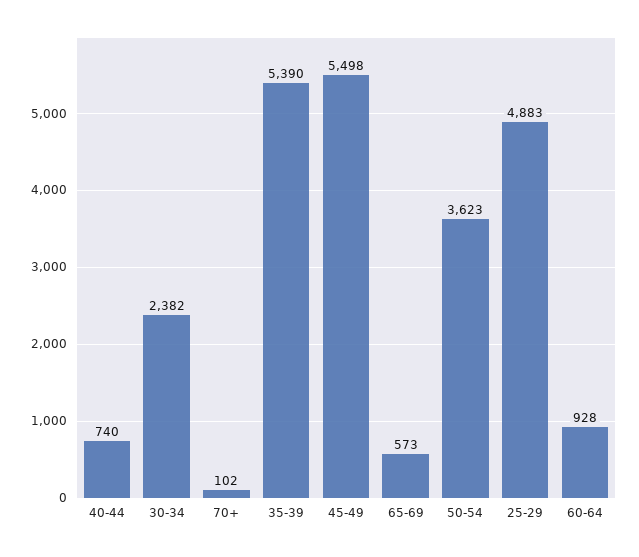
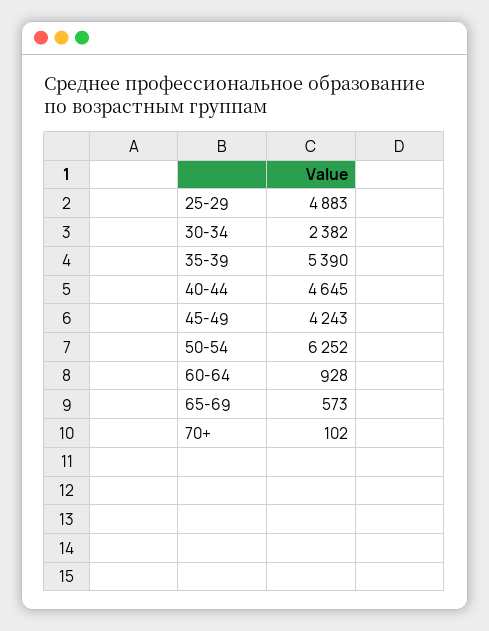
  {
-   "40-44": 740,
+   "40-44": 4645,
    "30-34": 2382,
    "70+": 102,
    "35-39": 5390,
-   "45-49": 5498,
+   "45-49": 4243,
    "65-69": 573,
-   "50-54": 3623,
+   "50-54": 6252,
    "25-29": 4883,
    "60-64": 928
  }

